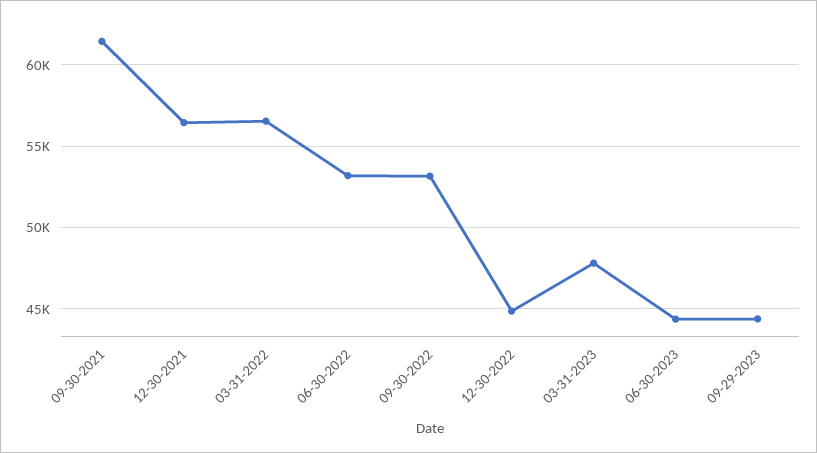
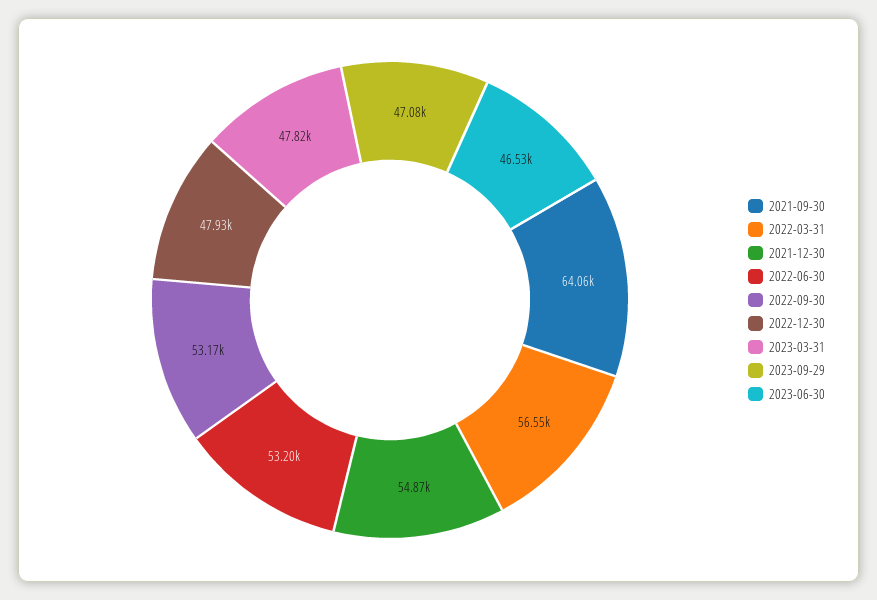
  {
-   "09-30-2021": 61500,
+   "09-30-2021": 64060,
-   "12-30-2021": 56500,
+   "12-30-2021": 54870,
    "03-31-2022": 56550,
    "06-30-2022": 53200,
    "09-30-2022": 53170,
-   "12-30-2022": 45000,
+   "12-30-2022": 47930,
    "03-31-2023": 47820,
-   "06-30-2023": 44500,
+   "06-30-2023": 46530,
-   "09-29-2023": 44500
+   "09-29-2023": 47080
  }

